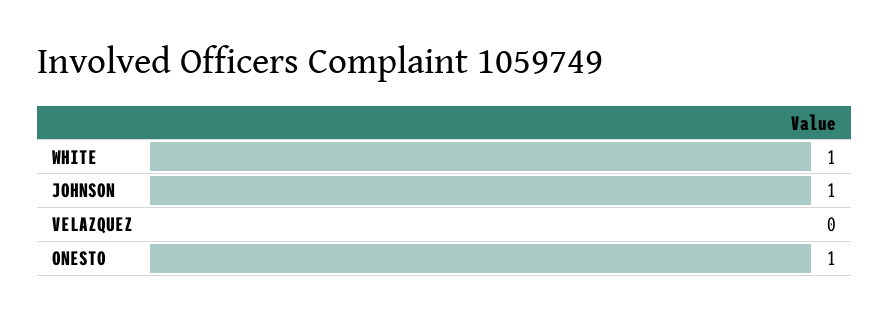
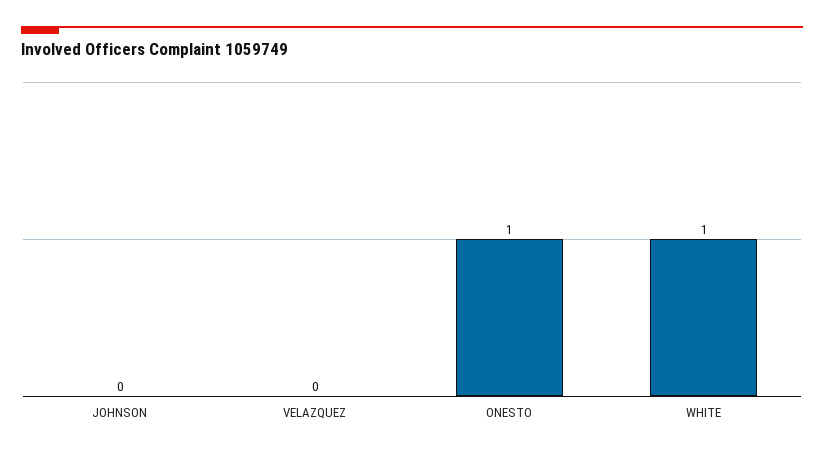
  {
    "WHITE": 1,
-   "JOHNSON": 1,
+   "JOHNSON": 0,
    "VELAZQUEZ": 0,
    "ONESTO": 1
  }

